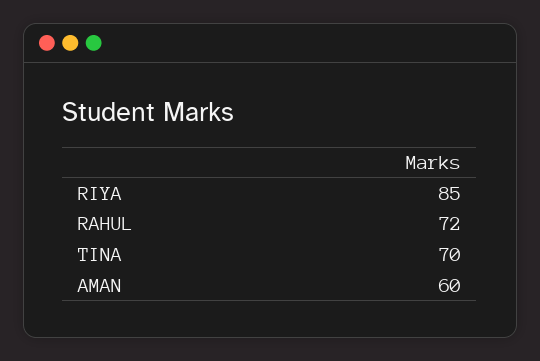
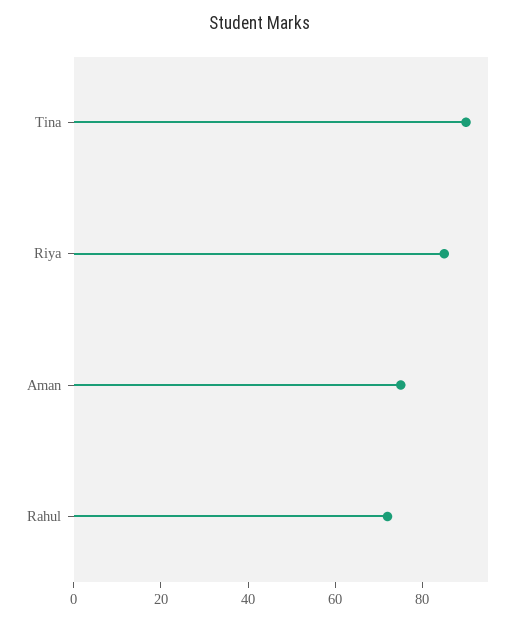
  {
    "RIYA": 85,
    "RAHUL": 72,
-   "TINA": 70,
+   "TINA": 90,
-   "AMAN": 60
+   "AMAN": 75
  }

